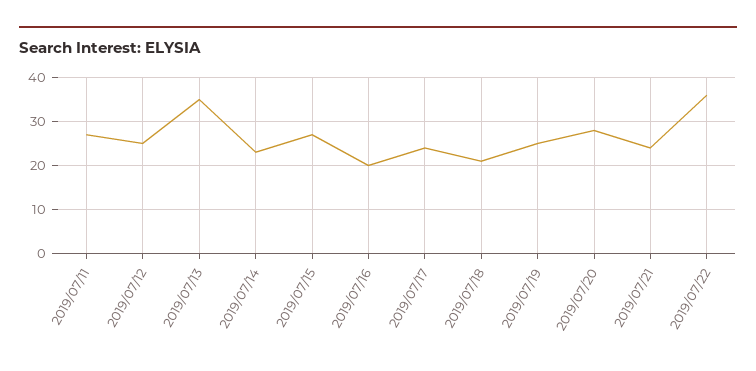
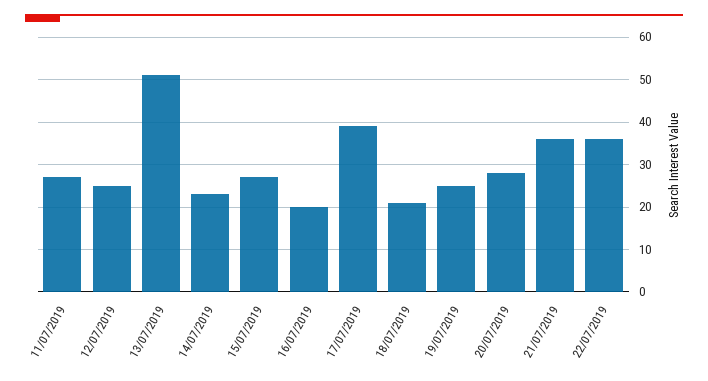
  {
    "2019/07/11": 25,
    "2019/07/12": 25,
-   "2019/07/13": 35,
+   "2019/07/13": 50,
    "2019/07/14": 25,
    "2019/07/15": 25,
    "2019/07/16": 20,
-   "2019/07/17": 25,
+   "2019/07/17": 40,
    "2019/07/18": 20,
    "2019/07/19": 25,
    "2019/07/20": 30,
-   "2019/07/21": 25,
+   "2019/07/21": 35,
    "2019/07/22": 35
  }

